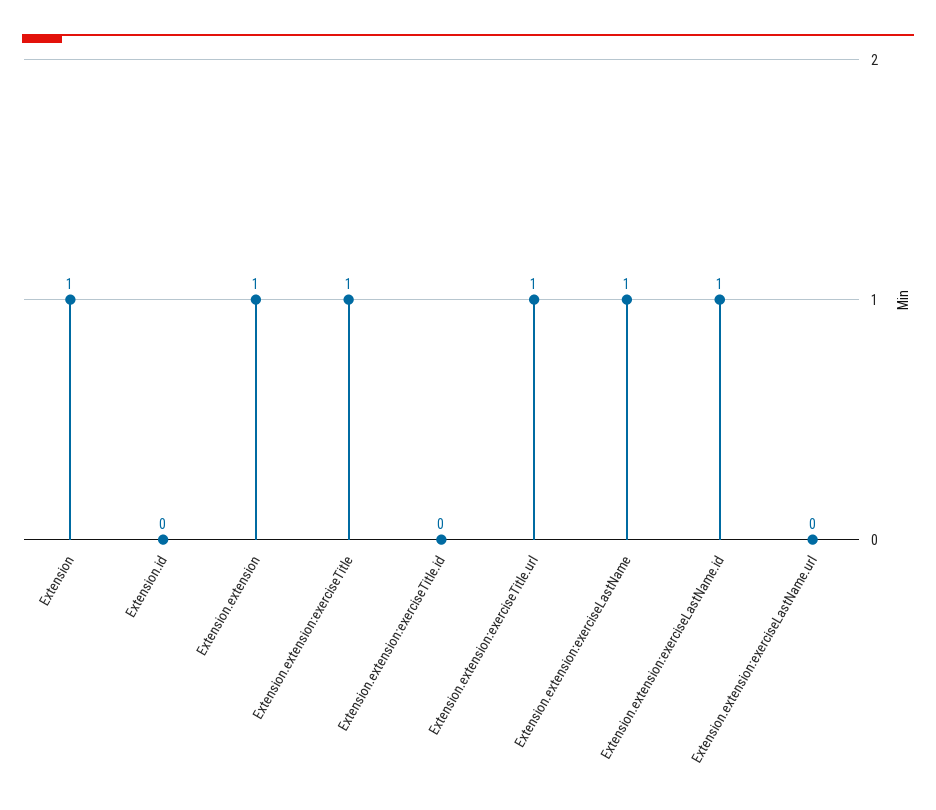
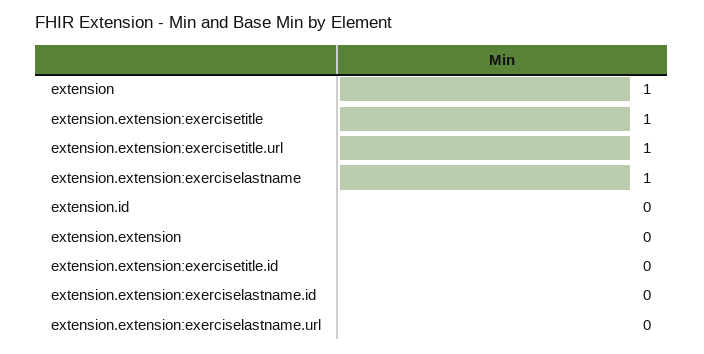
  {
    "Extension": 1,
    "Extension.id": 0,
-   "Extension.extension": 1,
+   "Extension.extension": 0,
    "Extension.extension:exerciseTitle": 1,
    "Extension.extension:exerciseTitle.id": 0,
    "Extension.extension:exerciseTitle.url": 1,
    "Extension.extension:exerciseLastName": 1,
-   "Extension.extension:exerciseLastName.id": 1,
+   "Extension.extension:exerciseLastName.id": 0,
    "Extension.extension:exerciseLastName.url": 0
  }

